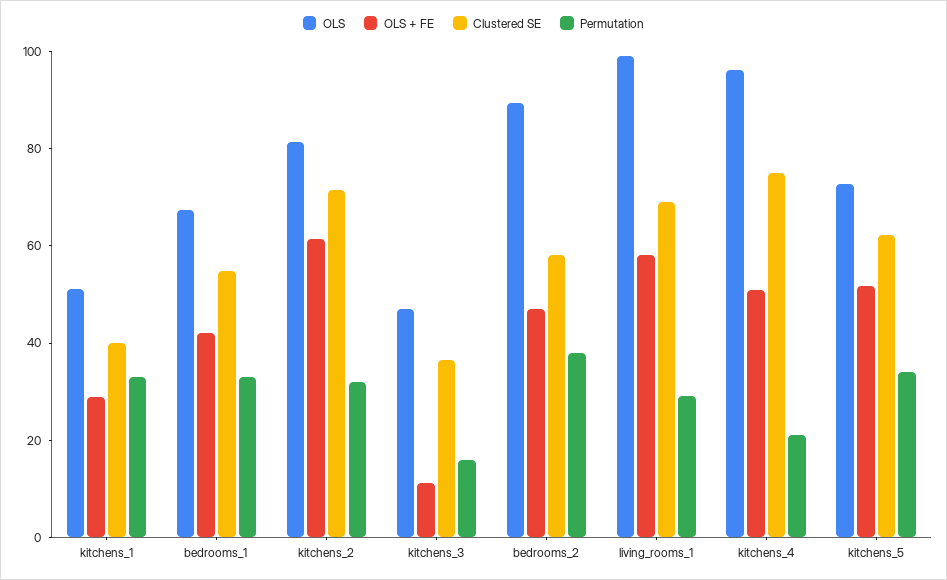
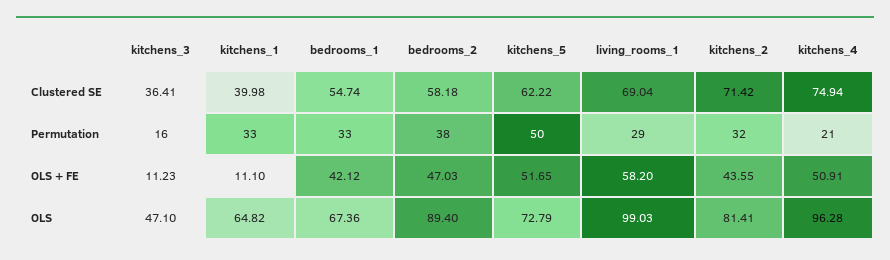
  {
    "OLS": {
-     "kitchens_1": 50,
+     "kitchens_1": 64.82,
      "bedrooms_1": 67.36,
      "kitchens_2": 81.41,
      "kitchens_3": 47.1,
      "bedrooms_2": 89.4,
      "living_rooms_1": 99.03,
      "kitchens_4": 96.28,
      "kitchens_5": 72.79
    },
    "OLS + FE": {
-     "kitchens_1": 30,
+     "kitchens_1": 11.1,
      "bedrooms_1": 42.12,
-     "kitchens_2": 60,
+     "kitchens_2": 43.55,
      "kitchens_3": 11.23,
      "bedrooms_2": 47.03,
      "living_rooms_1": 58.2,
      "kitchens_4": 50.91,
      "kitchens_5": 51.65
    },
    "Clustered SE": {
      "kitchens_1": 39.98,
      "bedrooms_1": 54.74,
      "kitchens_2": 71.42,
      "kitchens_3": 36.41,
      "bedrooms_2": 58.18,
      "living_rooms_1": 69.04,
      "kitchens_4": 74.94,
      "kitchens_5": 62.22
    },
    "Permutation": {
      "kitchens_1": 33,
      "bedrooms_1": 33,
      "kitchens_2": 32,
      "kitchens_3": 16,
      "bedrooms_2": 38,
      "living_rooms_1": 29,
      "kitchens_4": 21,
-     "kitchens_5": 35
+     "kitchens_5": 50
    }
  }

